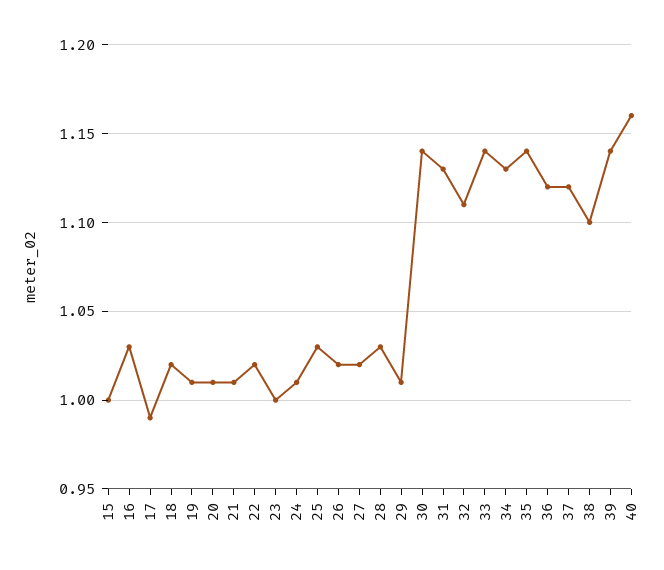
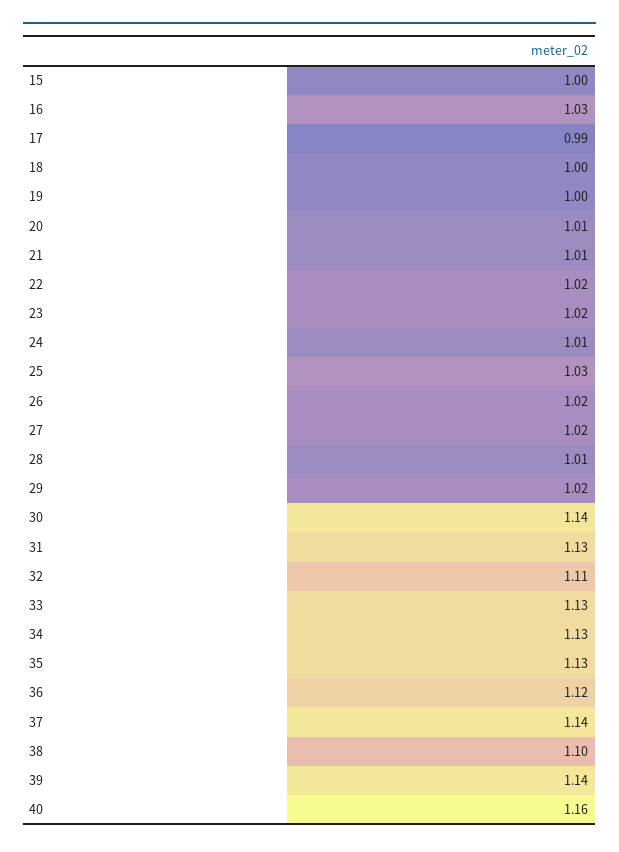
  {
    "15": 1,
    "16": 1.03,
    "17": 0.99,
-   "18": 1.02,
+   "18": 1,
-   "19": 1.01,
+   "19": 1,
    "20": 1.01,
    "21": 1.01,
    "22": 1.02,
-   "23": 1,
+   "23": 1.02,
    "24": 1.01,
    "25": 1.03,
    "26": 1.02,
    "27": 1.02,
-   "28": 1.03,
+   "28": 1.01,
-   "29": 1.01,
+   "29": 1.02,
    "30": 1.14,
    "31": 1.13,
    "32": 1.11,
-   "33": 1.14,
+   "33": 1.13,
    "34": 1.13,
-   "35": 1.14,
+   "35": 1.13,
    "36": 1.12,
-   "37": 1.12,
+   "37": 1.14,
    "38": 1.1,
    "39": 1.14,
    "40": 1.16
  }

